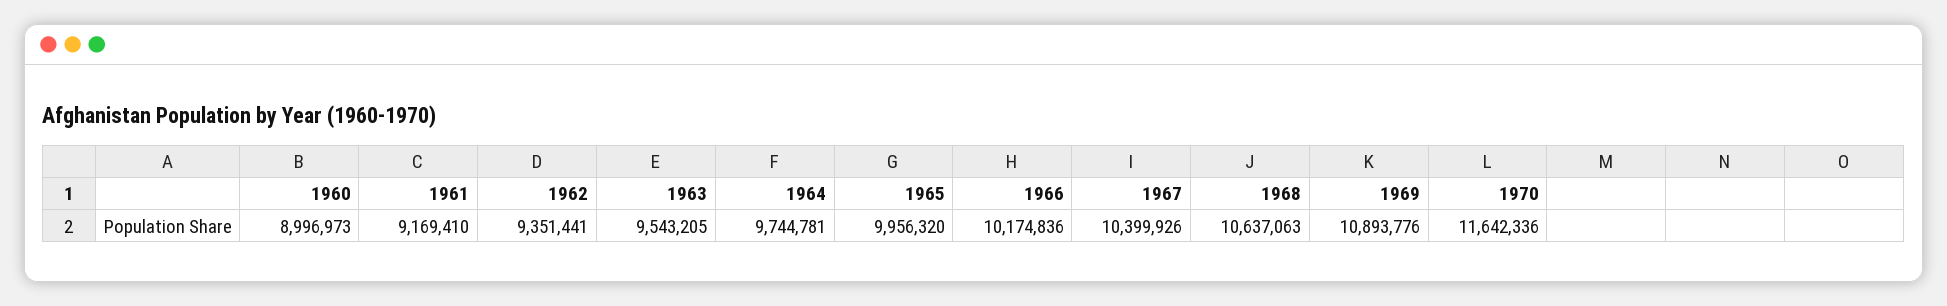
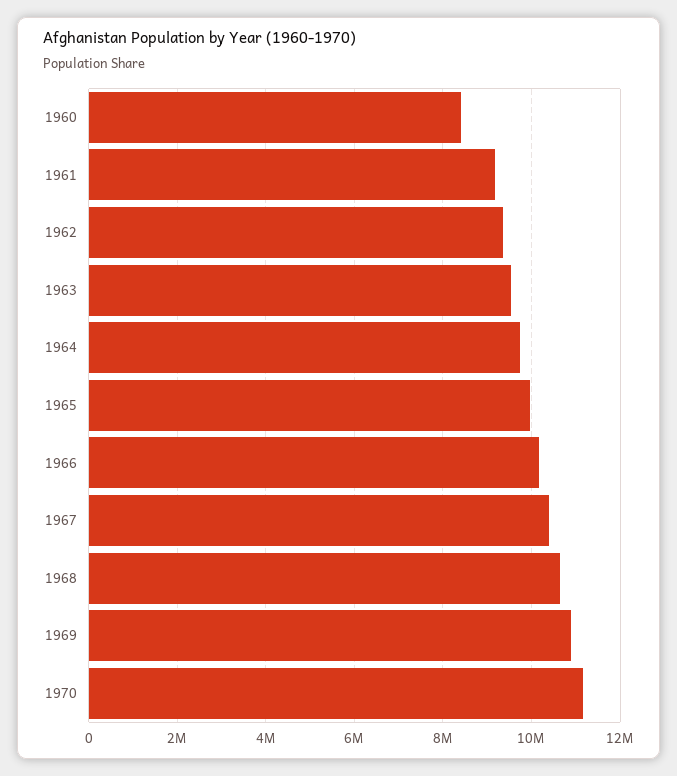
  {
-   "1960": 8996973,
+   "1960": 8400000,
    "1961": 9169410,
    "1962": 9351441,
    "1963": 9543205,
    "1964": 9744781,
    "1965": 9956320,
    "1966": 10174836,
    "1967": 10399926,
    "1968": 10637063,
    "1969": 10893776,
-   "1970": 11642336
+   "1970": 11200000
  }

